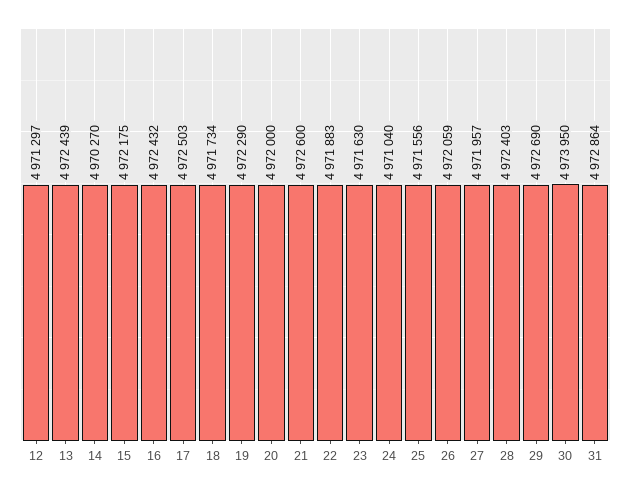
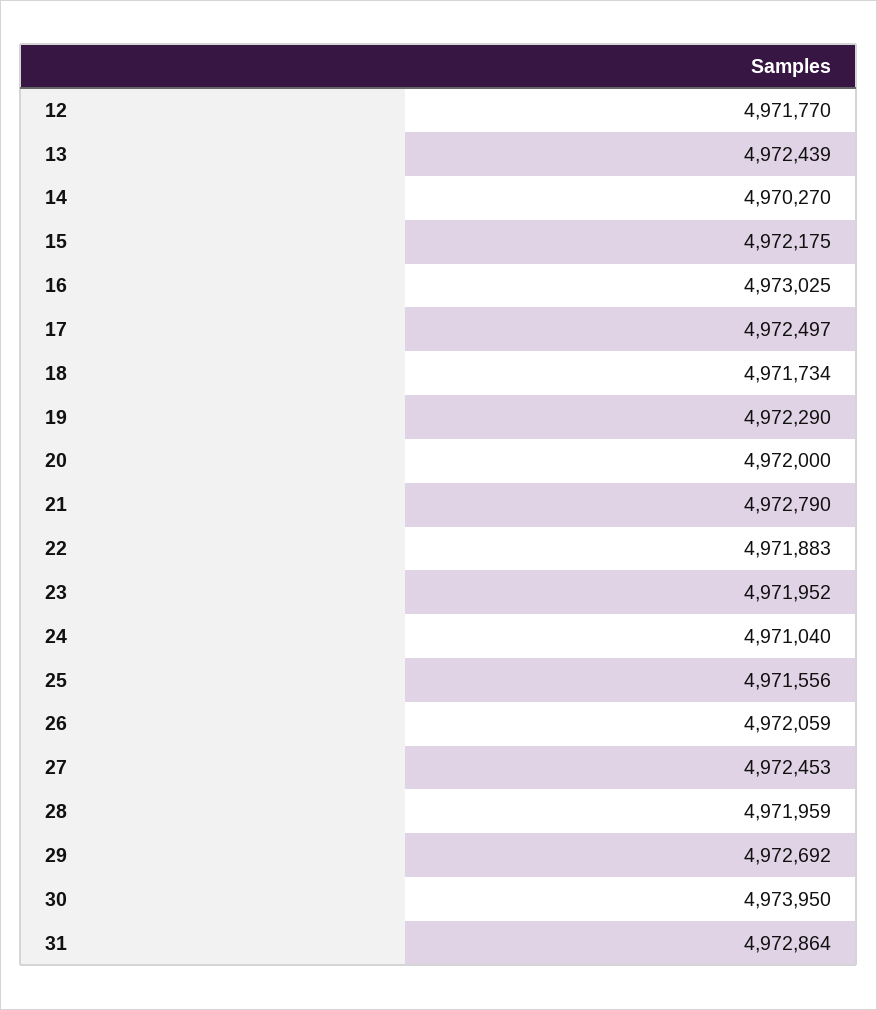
  {
-   "12": 4971297,
+   "12": 4971770,
    "13": 4972439,
    "14": 4970270,
    "15": 4972175,
-   "16": 4972432,
+   "16": 4973025,
-   "17": 4972503,
+   "17": 4972497,
    "18": 4971734,
    "19": 4972290,
    "20": 4972000,
-   "21": 4972600,
+   "21": 4972790,
    "22": 4971883,
-   "23": 4971630,
+   "23": 4971952,
    "24": 4971040,
    "25": 4971556,
    "26": 4972059,
-   "27": 4971957,
+   "27": 4972453,
-   "28": 4972403,
+   "28": 4971959,
-   "29": 4972690,
+   "29": 4972692,
    "30": 4973950,
    "31": 4972864
  }

